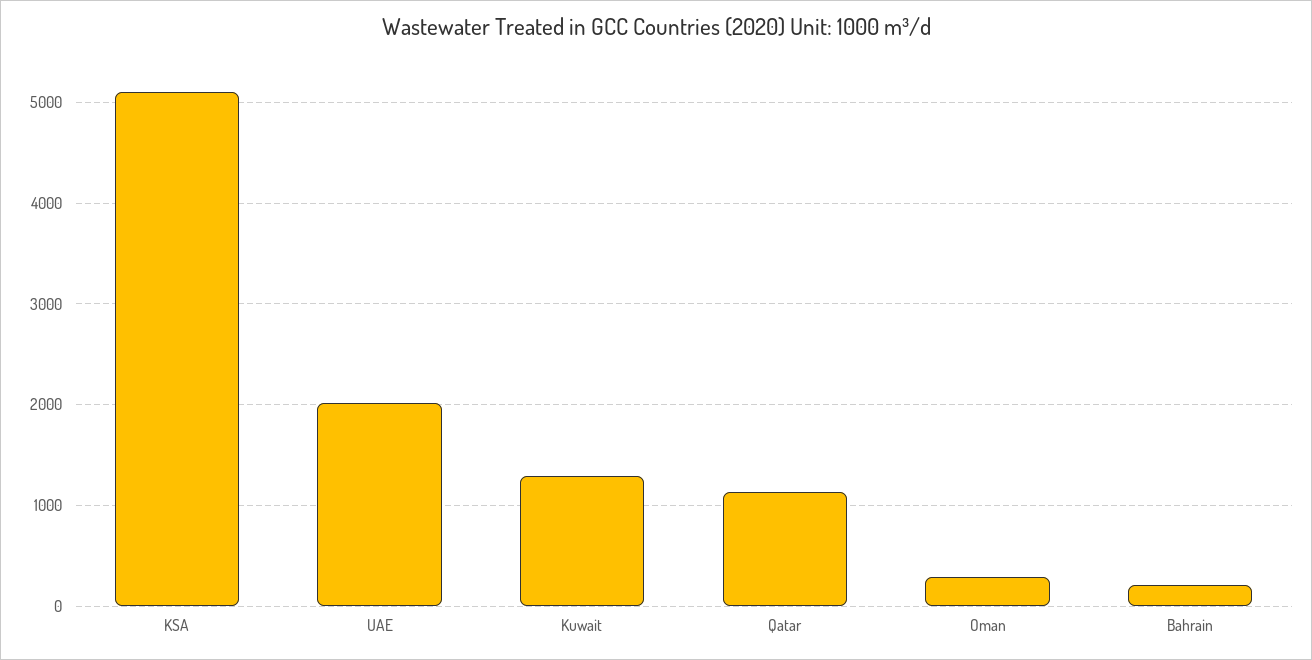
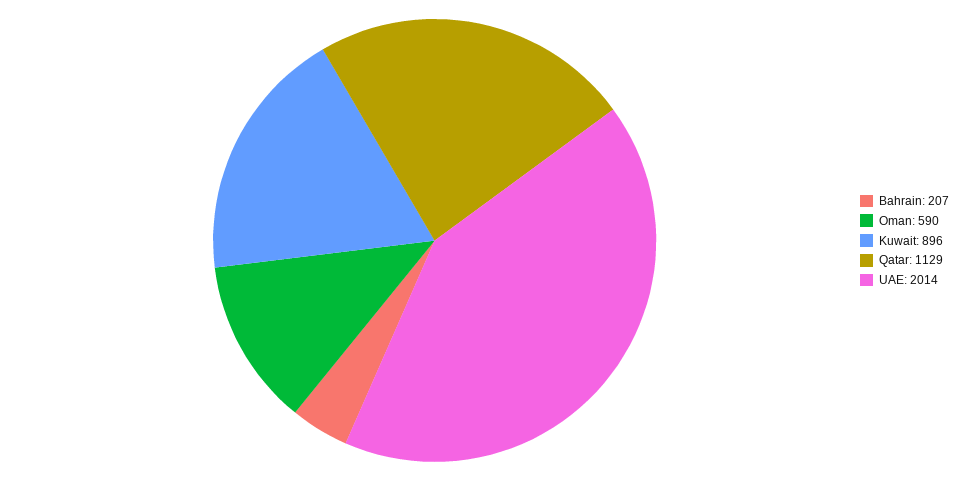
  {
-   "KSA": 5100,
    "UAE": 2014,
-   "Kuwait": 1300,
+   "Kuwait": 896,
    "Qatar": 1129,
-   "Oman": 300,
+   "Oman": 590,
    "Bahrain": 207
  }

